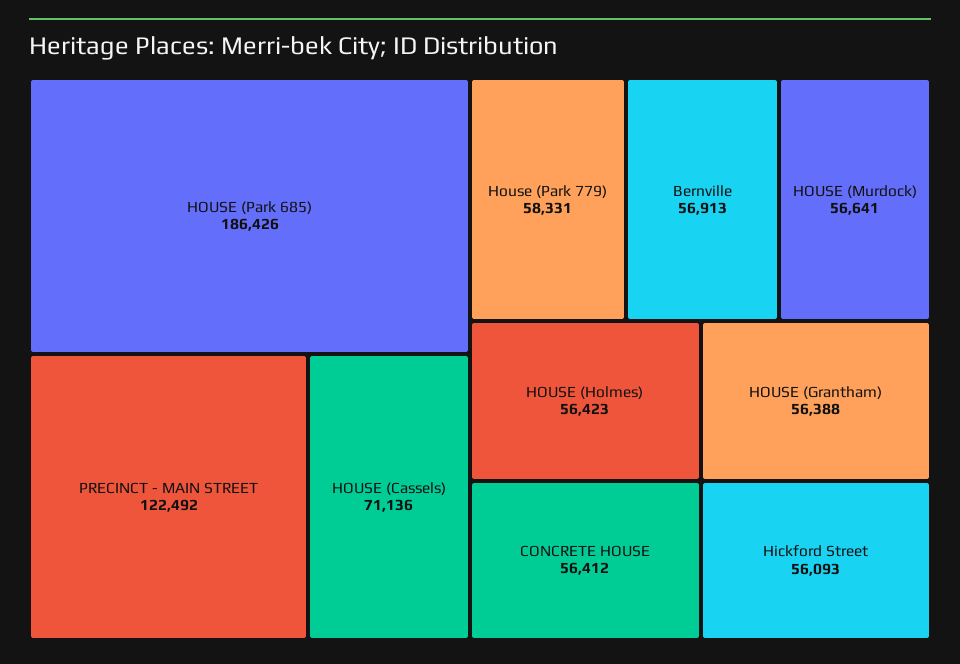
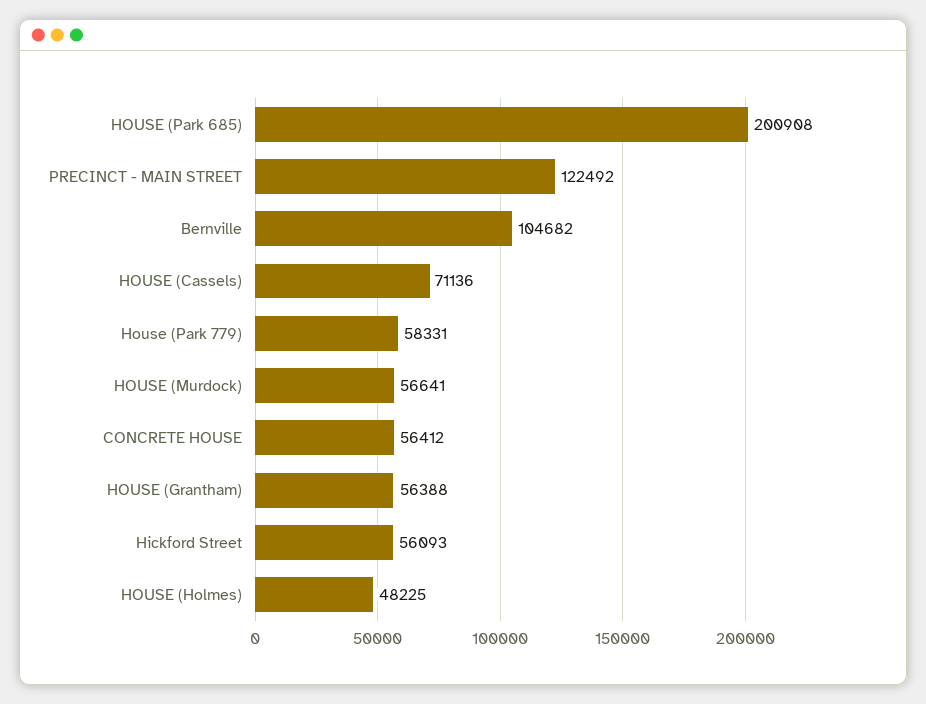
  {
-   "HOUSE (Park 685)": 186426,
+   "HOUSE (Park 685)": 200908,
    "PRECINCT - MAIN STREET": 122492,
    "HOUSE (Cassels)": 71136,
    "House (Park 779)": 58331,
-   "Bernville": 56913,
+   "Bernville": 104682,
    "HOUSE (Murdock)": 56641,
-   "HOUSE (Holmes)": 56423,
+   "HOUSE (Holmes)": 48225,
    "CONCRETE HOUSE": 56412,
    "HOUSE (Grantham)": 56388,
    "Hickford Street": 56093
  }

